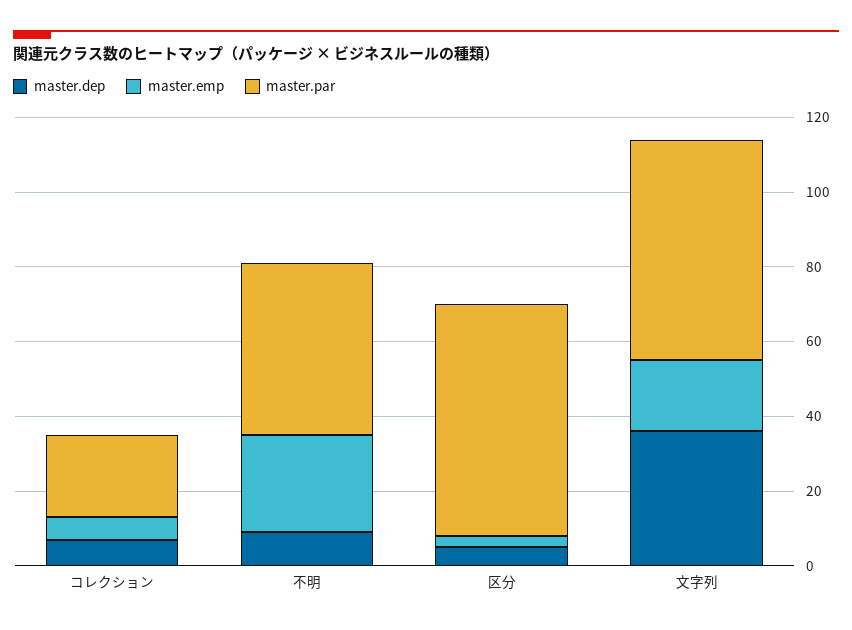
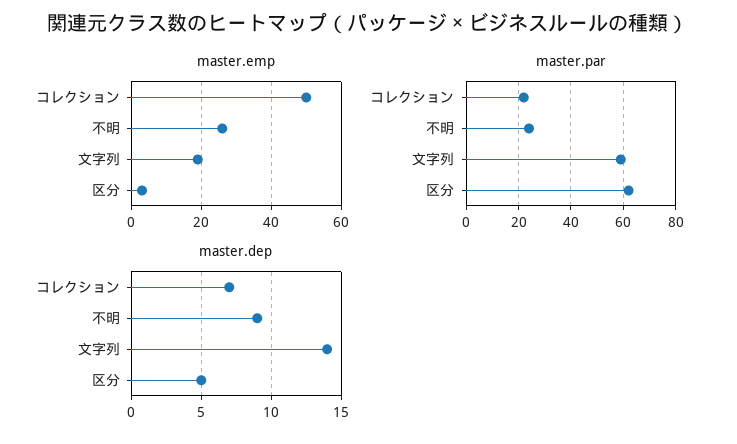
  {
    "master.dep": {
      "コレクション": 7,
      "不明": 9,
      "区分": 5,
-     "文字列": 35
+     "文字列": 14
    },
    "master.emp": {
-     "コレクション": 5,
+     "コレクション": 50,
      "不明": 25,
      "区分": 5,
      "文字列": 20
    },
    "master.par": {
      "コレクション": 20,
-     "不明": 45,
+     "不明": 25,
      "区分": 60,
      "文字列": 60
    }
  }

